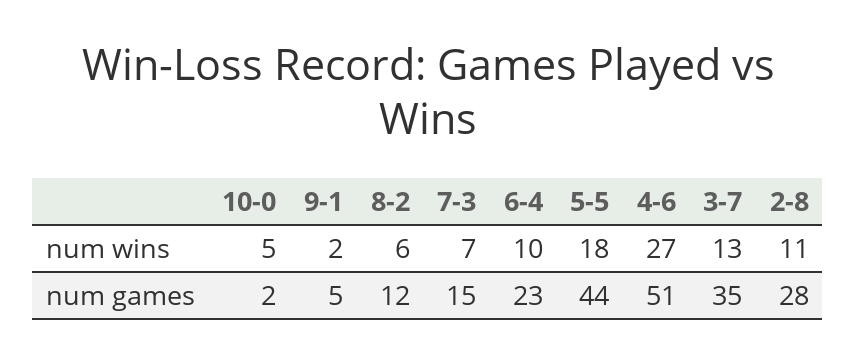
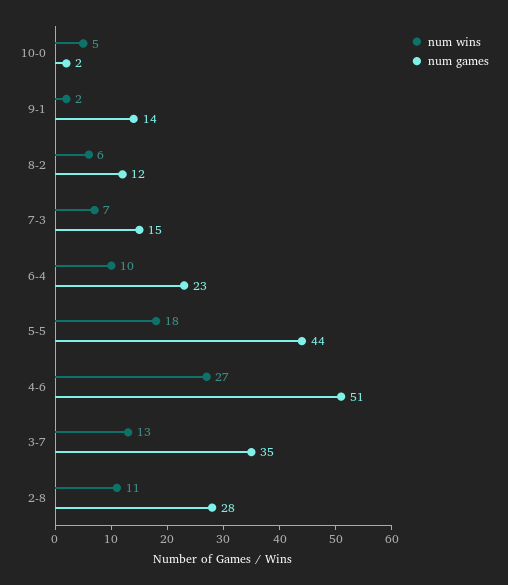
  {
    "num wins": {
      "10-0": 5,
      "9-1": 2,
      "8-2": 6,
      "7-3": 7,
      "6-4": 10,
      "5-5": 18,
      "4-6": 27,
      "3-7": 13,
      "2-8": 11
    },
    "num games": {
      "10-0": 2,
-     "9-1": 5,
+     "9-1": 14,
      "8-2": 12,
      "7-3": 15,
      "6-4": 23,
      "5-5": 44,
      "4-6": 51,
      "3-7": 35,
      "2-8": 28
    }
  }

